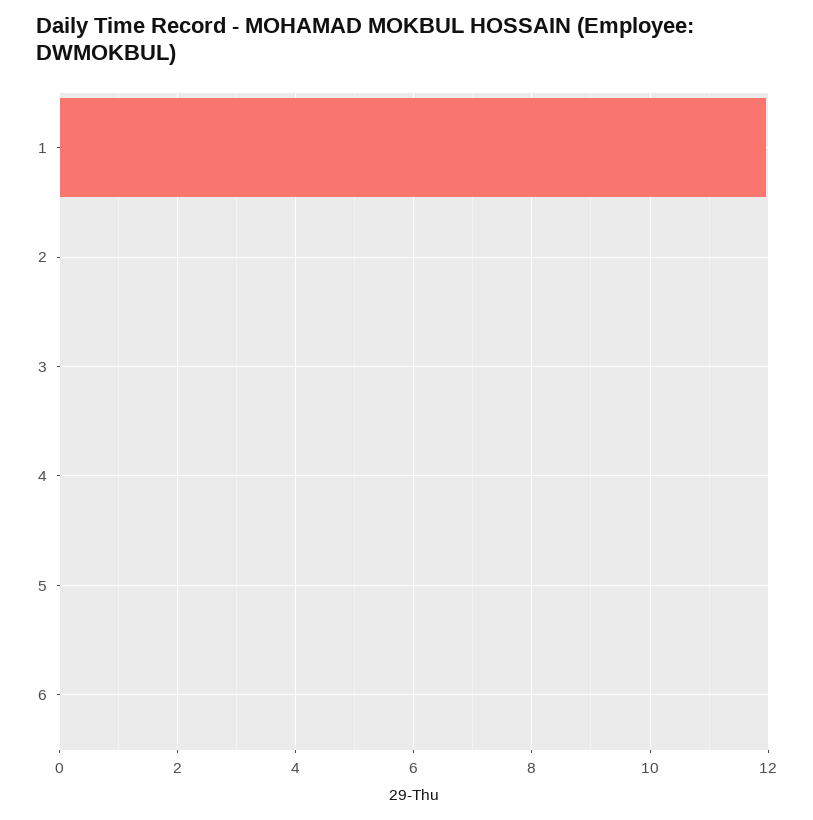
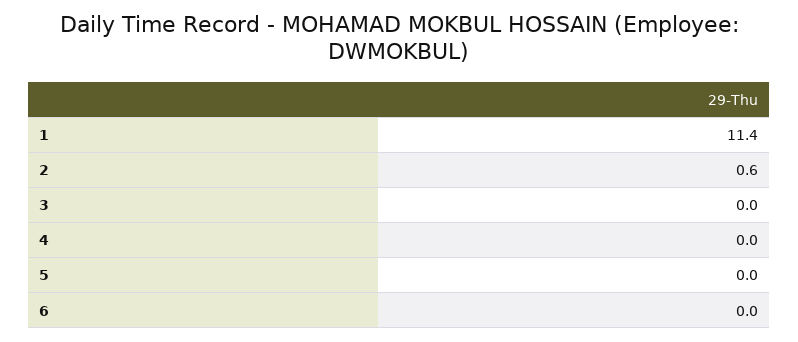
  {
-   "1": 12,
+   "1": 11.4,
-   "2": 0,
+   "2": 0.6,
    "3": 0,
    "4": 0,
    "5": 0,
    "6": 0
  }

